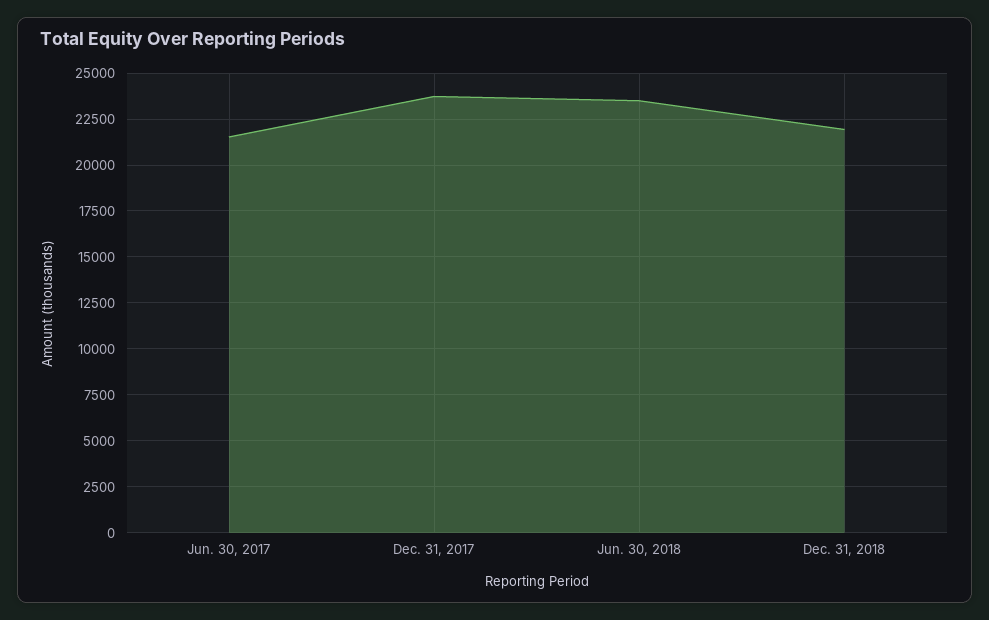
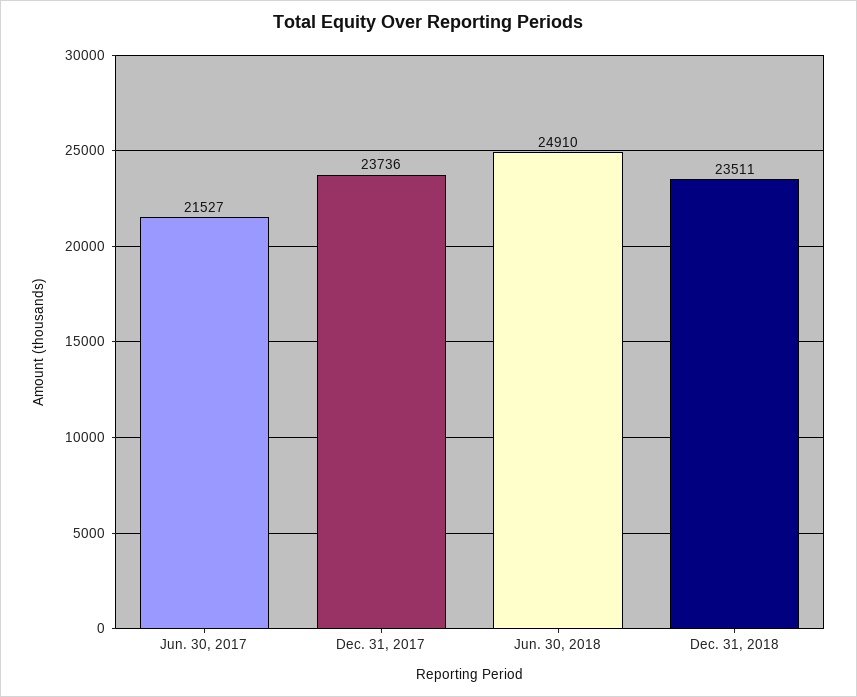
  {
    "Jun. 30, 2017": 21527,
    "Dec. 31, 2017": 23736,
-   "Jun. 30, 2018": 23500,
+   "Jun. 30, 2018": 24910,
-   "Dec. 31, 2018": 22000
+   "Dec. 31, 2018": 23511
  }

